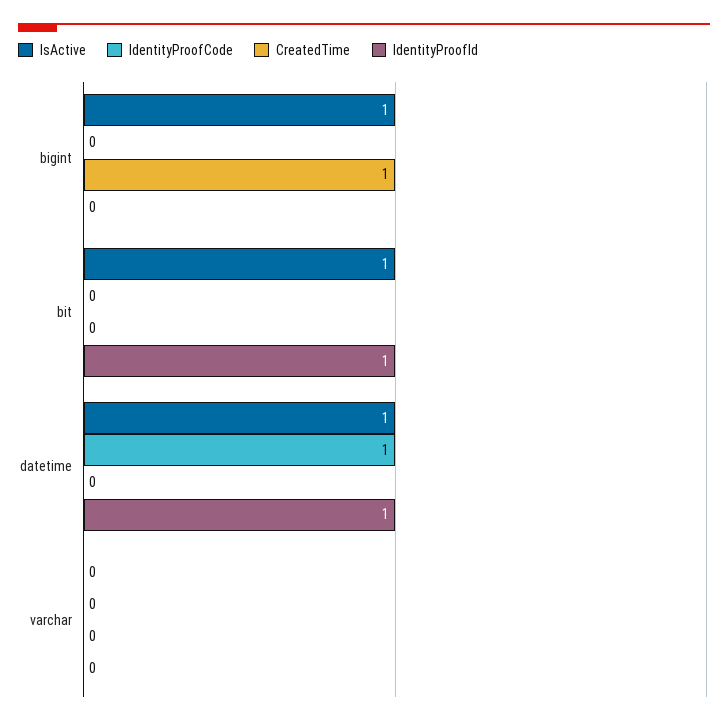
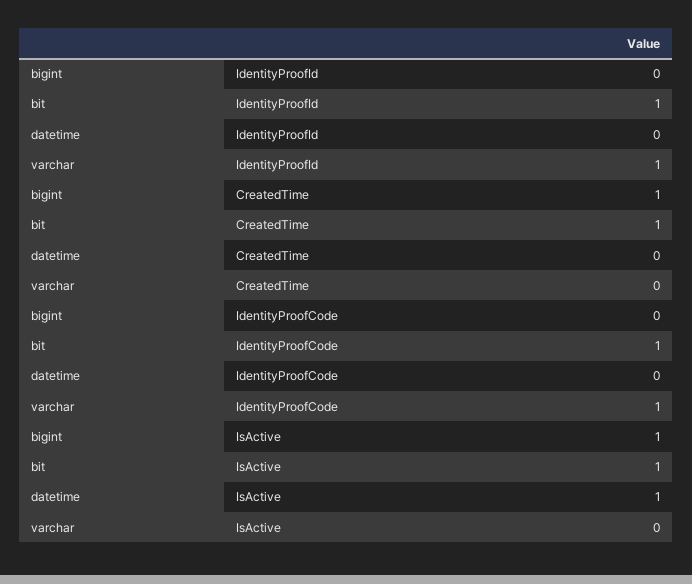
  {
    "IsActive": {
      "bigint": 1,
      "bit": 1,
      "datetime": 1,
      "varchar": 0
    },
    "IdentityProofCode": {
      "bigint": 0,
-     "bit": 0,
+     "bit": 1,
-     "datetime": 1,
+     "datetime": 0,
-     "varchar": 0
+     "varchar": 1
    },
    "CreatedTime": {
      "bigint": 1,
-     "bit": 0,
+     "bit": 1,
      "datetime": 0,
      "varchar": 0
    },
    "IdentityProofId": {
      "bigint": 0,
      "bit": 1,
-     "datetime": 1,
+     "datetime": 0,
-     "varchar": 0
+     "varchar": 1
    }
  }

